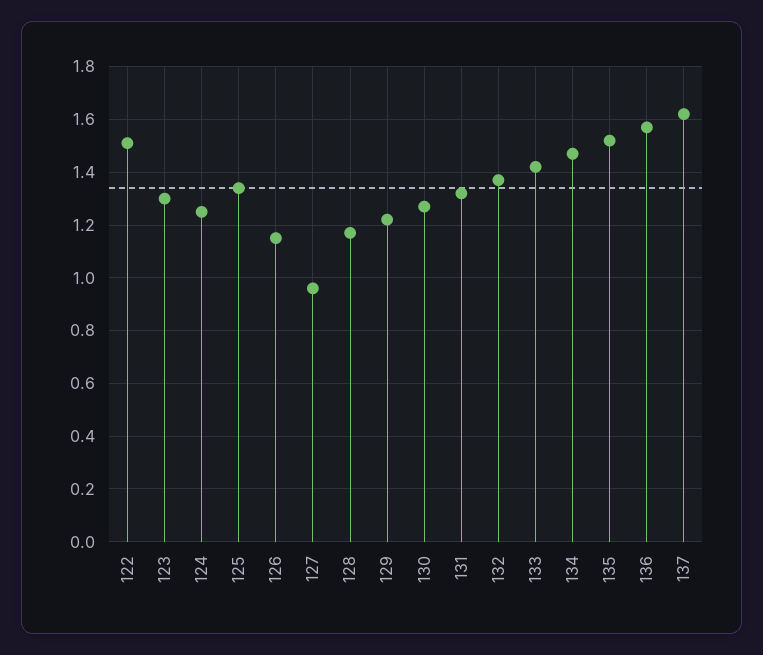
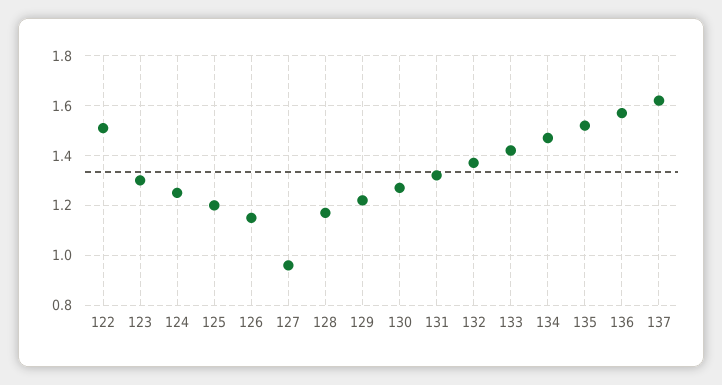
  {
    "122": 1.5,
    "123": 1.3,
    "124": 1.25,
-   "125": 1.35,
+   "125": 1.2,
    "126": 1.15,
    "127": 0.95,
    "128": 1.15,
    "129": 1.2,
    "130": 1.25,
    "131": 1.3,
    "132": 1.35,
    "133": 1.4,
    "134": 1.45,
    "135": 1.5,
    "136": 1.55,
    "137": 1.6
  }

